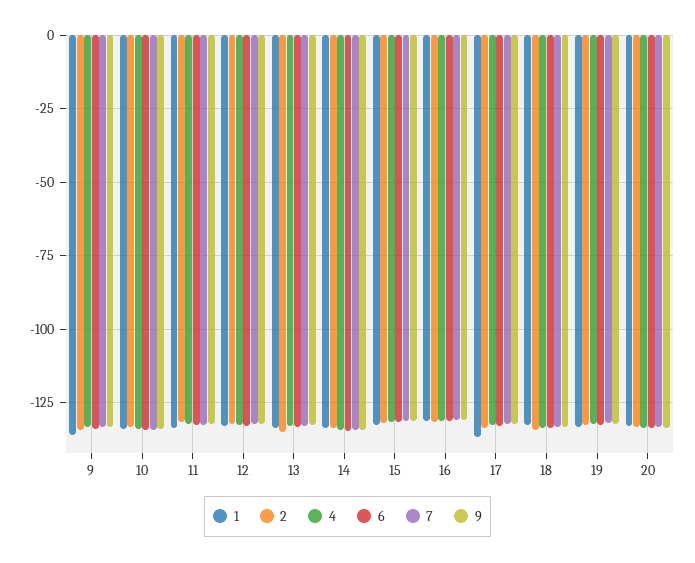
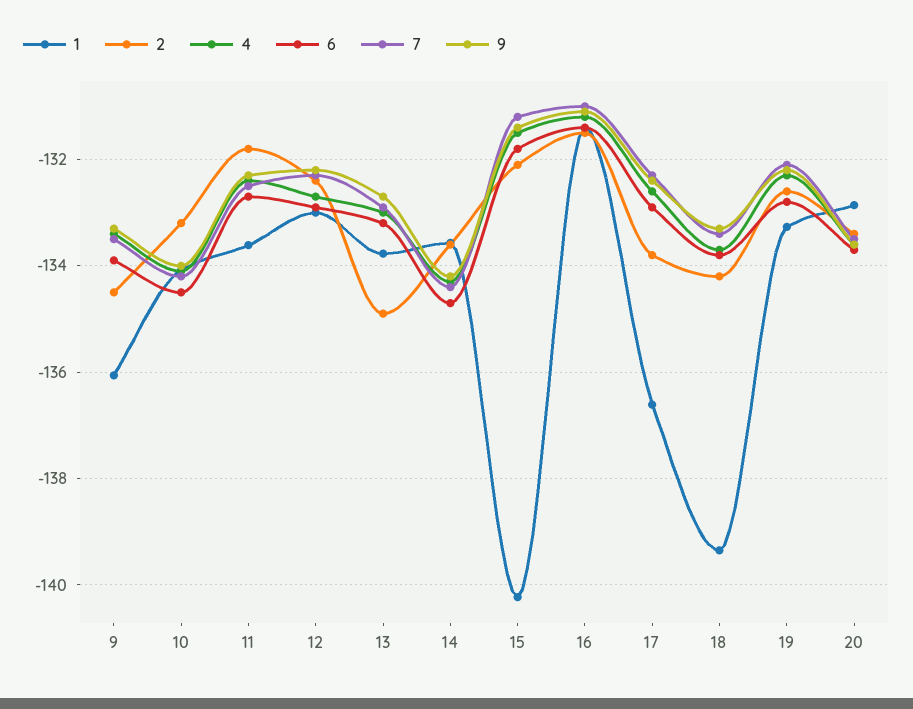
  {
    "1": {
      "9": -136,
      "10": -134,
      "11": -133.6,
      "12": -133,
      "13": -133.8,
      "14": -133.6,
-     "15": -132.5,
+     "15": -140.2,
      "16": -131.4,
      "17": -136.6,
-     "18": -132.5,
+     "18": -139.4,
      "19": -133.2,
      "20": -132.8
    },
    "2": {
      "9": -134.6,
      "10": -133.2,
      "11": -131.8,
      "12": -132.4,
      "13": -135,
      "14": -133.6,
      "15": -132.2,
      "16": -131.6,
      "17": -133.8,
      "18": -134.2,
      "19": -132.6,
      "20": -133.4
    },
    "4": {
      "9": -133.4,
      "10": -134.2,
      "11": -132.4,
      "12": -132.8,
      "13": -133,
      "14": -134.4,
      "15": -131.6,
      "16": -131.2,
      "17": -132.6,
      "18": -133.8,
      "19": -132.4,
      "20": -133.6
    },
    "6": {
      "9": -134,
      "10": -134.6,
      "11": -132.8,
      "12": -133,
      "13": -133.2,
      "14": -134.8,
      "15": -131.8,
      "16": -131.4,
      "17": -133,
      "18": -133.8,
      "19": -132.8,
      "20": -133.8
    },
    "7": {
      "9": -133.6,
      "10": -134.2,
      "11": -132.6,
      "12": -132.4,
      "13": -133,
      "14": -134.4,
      "15": -131.2,
      "16": -131,
      "17": -132.4,
      "18": -133.4,
      "19": -132.2,
      "20": -133.6
    },
    "9": {
      "9": -133.4,
      "10": -134,
      "11": -132.4,
      "12": -132.2,
      "13": -132.8,
      "14": -134.2,
      "15": -131.4,
      "16": -131.2,
      "17": -132.4,
      "18": -133.4,
      "19": -132.2,
      "20": -133.6
    }
  }

